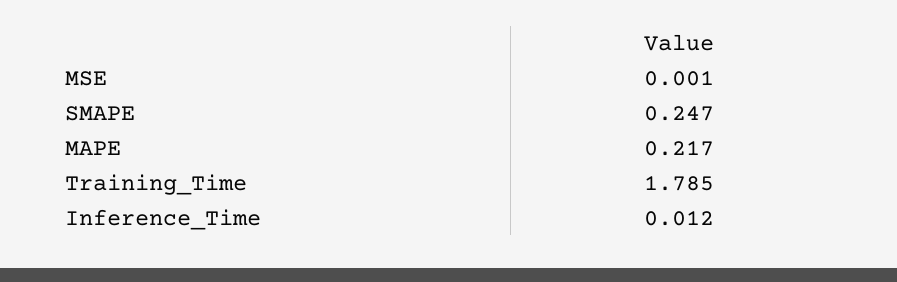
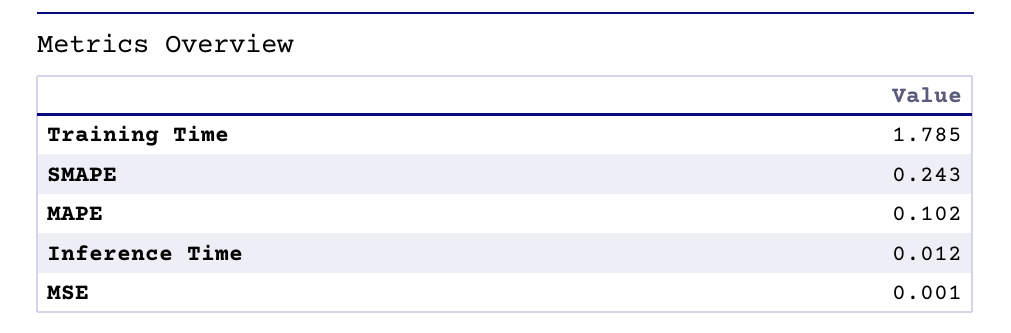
  {
    "MSE": 0.001,
-   "SMAPE": 0.247,
+   "SMAPE": 0.243,
-   "MAPE": 0.217,
+   "MAPE": 0.102,
    "Training_Time": 1.785,
    "Inference_Time": 0.012
  }

